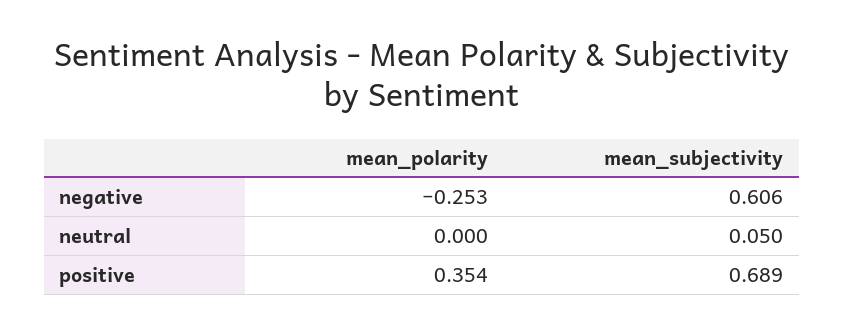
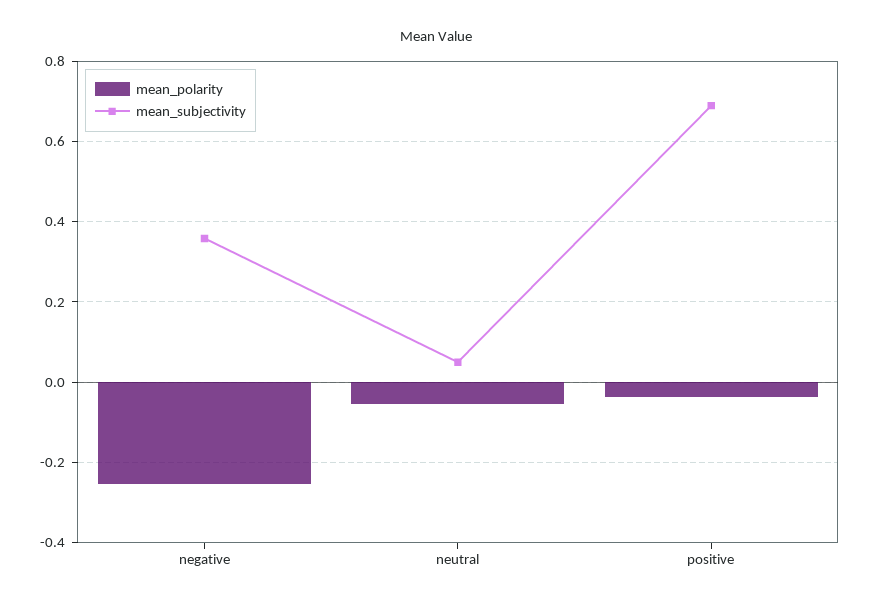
  {
    "mean_polarity": {
      "negative": -0.253,
-     "neutral": 0,
+     "neutral": -0.06,
-     "positive": 0.354
+     "positive": -0.04
    },
    "mean_subjectivity": {
-     "negative": 0.606,
+     "negative": 0.36,
      "neutral": 0.05,
      "positive": 0.689
    }
  }

